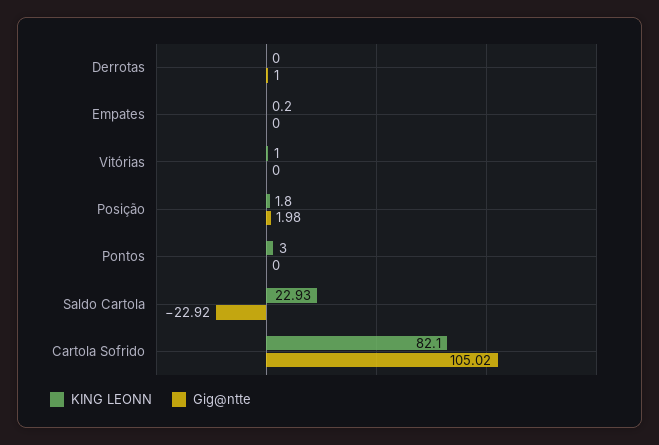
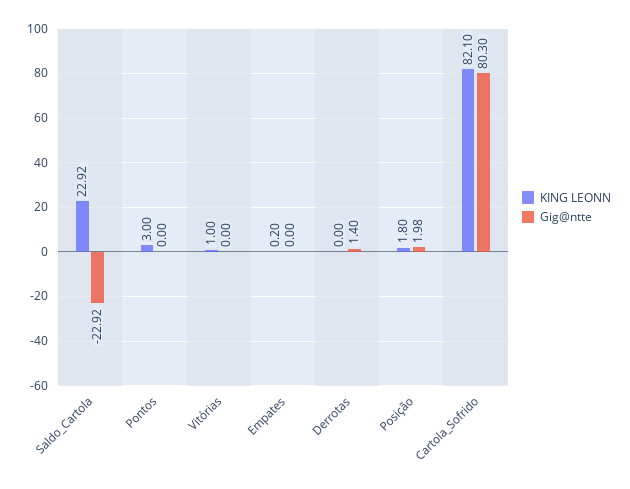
  {
    "KING LEONN": {
      "Derrotas": 0,
      "Empates": 0.2,
      "Vitórias": 1,
      "Posição": 1.8,
      "Pontos": 3,
-     "Saldo Cartola": 22.93,
+     "Saldo Cartola": 22.92,
      "Cartola Sofrido": 82.1
    },
    "Gig@ntte": {
-     "Derrotas": 1,
+     "Derrotas": 1.4,
      "Empates": 0,
      "Vitórias": 0,
      "Posição": 1.98,
      "Pontos": 0,
      "Saldo Cartola": -22.92,
-     "Cartola Sofrido": 105.02
+     "Cartola Sofrido": 80.3
    }
  }

